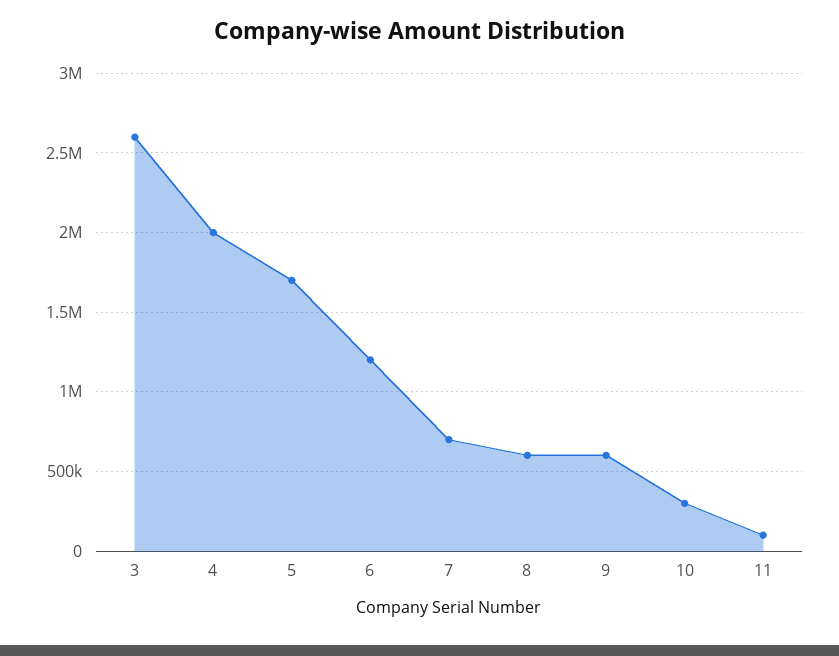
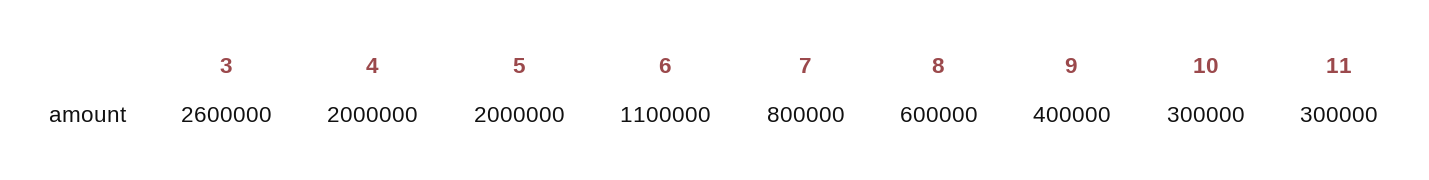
  {
    "3": 2600000,
    "4": 2000000,
-   "5": 1700000,
+   "5": 2000000,
-   "6": 1200000,
+   "6": 1100000,
-   "7": 700000,
+   "7": 800000,
    "8": 600000,
-   "9": 600000,
+   "9": 400000,
    "10": 300000,
-   "11": 100000
+   "11": 300000
  }

